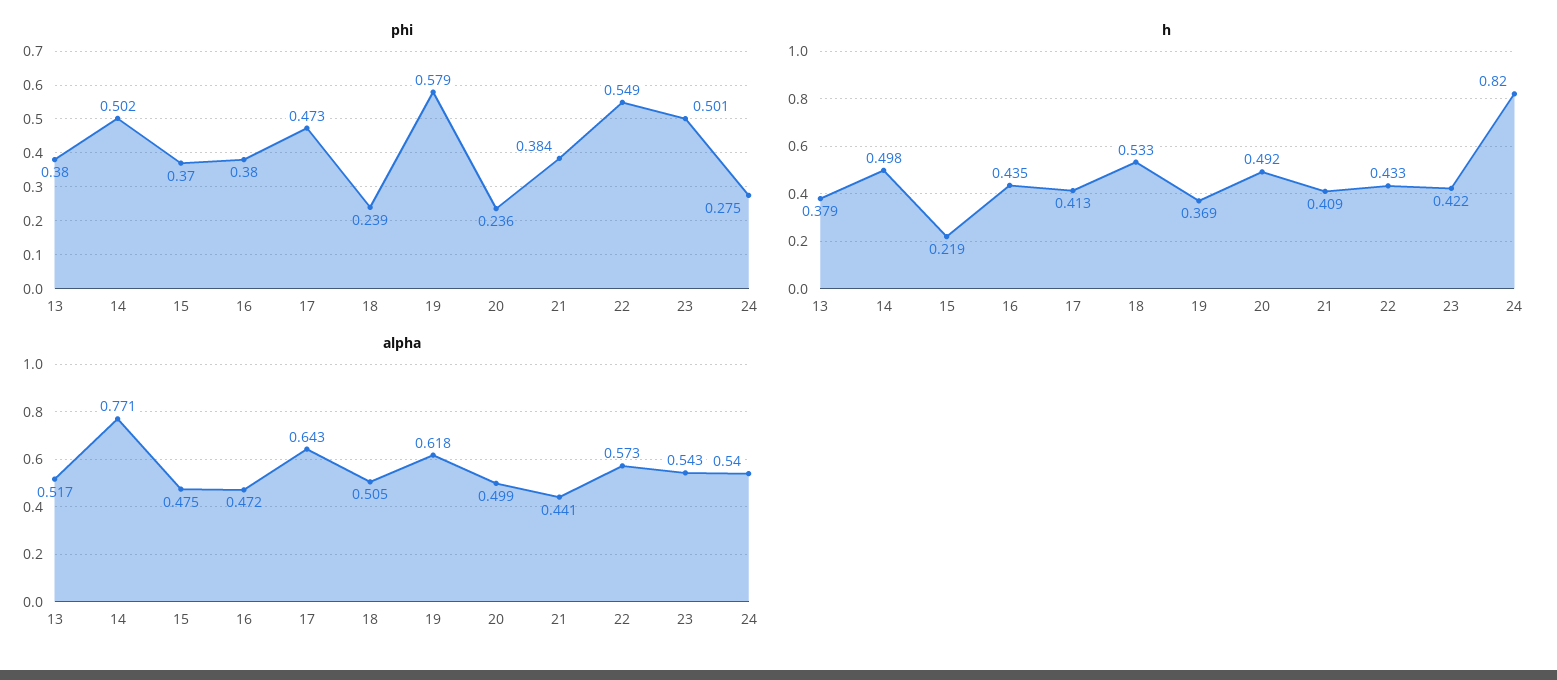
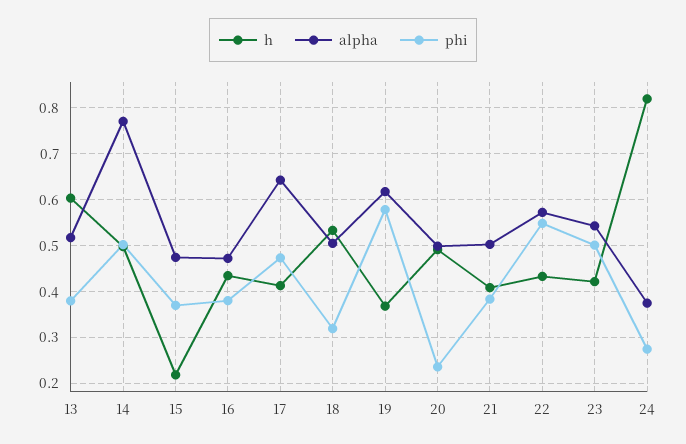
  {
    "phi": {
      "13": 0.38,
      "14": 0.502,
      "15": 0.37,
      "16": 0.38,
      "17": 0.473,
-     "18": 0.239,
+     "18": 0.32,
      "19": 0.579,
      "20": 0.236,
      "21": 0.384,
      "22": 0.549,
      "23": 0.501,
      "24": 0.275
    },
    "h": {
-     "13": 0.379,
+     "13": 0.6,
      "14": 0.498,
      "15": 0.219,
      "16": 0.435,
      "17": 0.413,
      "18": 0.533,
      "19": 0.369,
      "20": 0.492,
      "21": 0.409,
      "22": 0.433,
      "23": 0.422,
      "24": 0.82
    },
    "alpha": {
      "13": 0.517,
      "14": 0.771,
      "15": 0.475,
      "16": 0.472,
      "17": 0.643,
      "18": 0.505,
      "19": 0.618,
      "20": 0.499,
-     "21": 0.441,
+     "21": 0.5,
      "22": 0.573,
      "23": 0.543,
-     "24": 0.54
+     "24": 0.38
    }
  }

